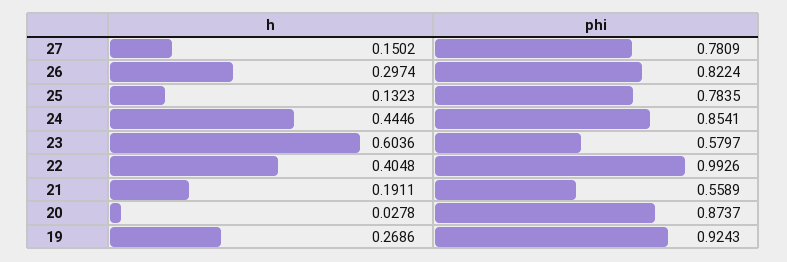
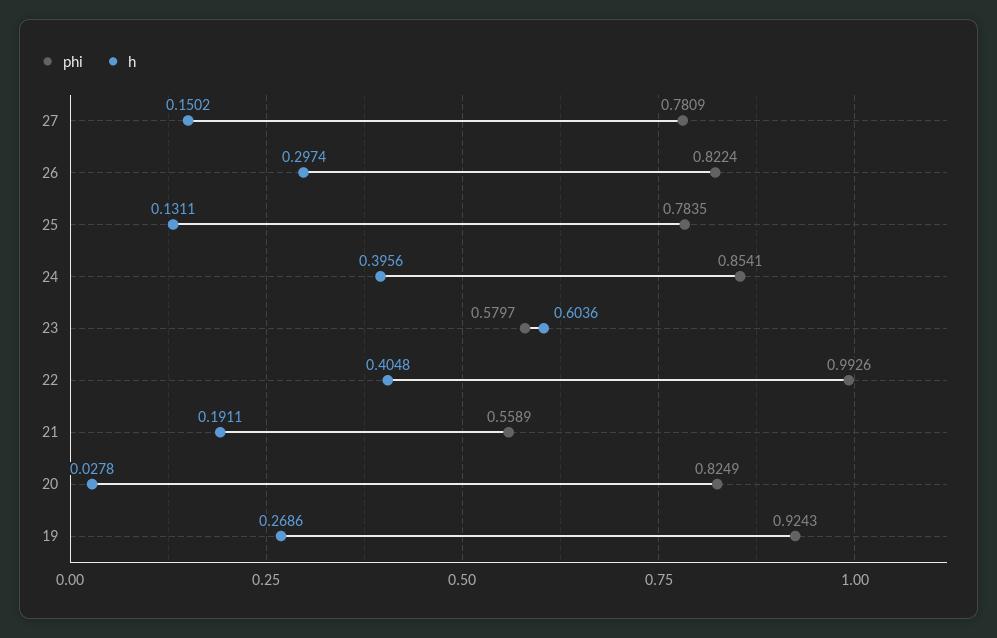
  {
    "h": {
      "27": 0.1502,
      "26": 0.2974,
-     "25": 0.1323,
+     "25": 0.1311,
-     "24": 0.4446,
+     "24": 0.3956,
      "23": 0.6036,
      "22": 0.4048,
      "21": 0.1911,
      "20": 0.0278,
      "19": 0.2686
    },
    "phi": {
      "27": 0.7809,
      "26": 0.8224,
      "25": 0.7835,
      "24": 0.8541,
      "23": 0.5797,
      "22": 0.9926,
      "21": 0.5589,
-     "20": 0.8737,
+     "20": 0.8249,
      "19": 0.9243
    }
  }

